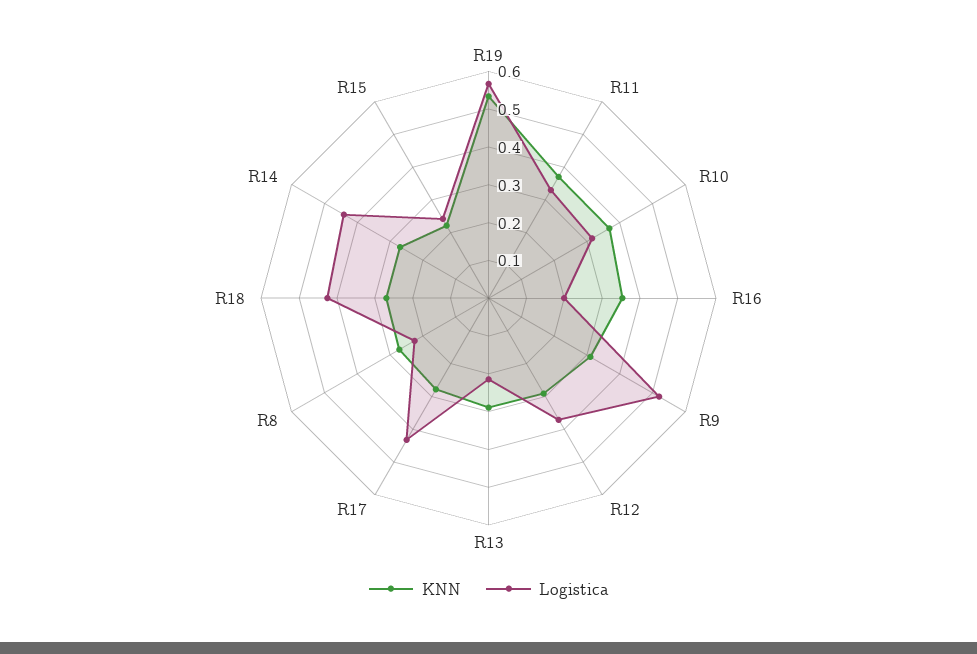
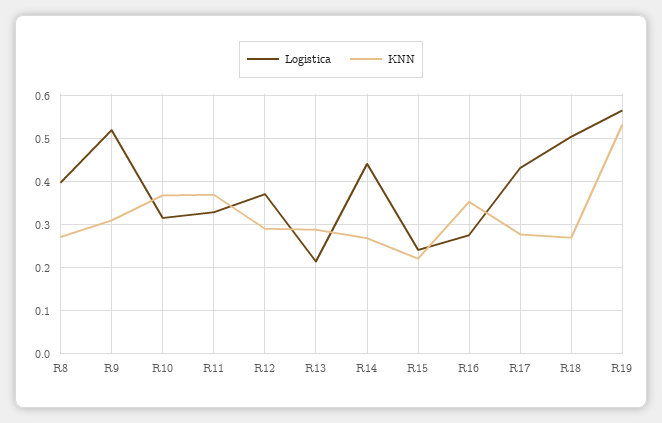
  {
    "KNN": {
      "R19": 0.54,
      "R11": 0.38,
      "R10": 0.36,
      "R16": 0.36,
      "R9": 0.32,
      "R12": 0.3,
      "R13": 0.28,
      "R17": 0.28,
      "R8": 0.28,
      "R18": 0.28,
      "R14": 0.26,
      "R15": 0.22
    },
    "Logistica": {
      "R19": 0.56,
      "R11": 0.32,
      "R10": 0.32,
-     "R16": 0.2,
+     "R16": 0.28,
      "R9": 0.52,
      "R12": 0.38,
      "R13": 0.22,
      "R17": 0.44,
-     "R8": 0.225,
+     "R8": 0.4,
-     "R18": 0.425,
+     "R18": 0.5,
      "R14": 0.44,
      "R15": 0.24
    }
  }

